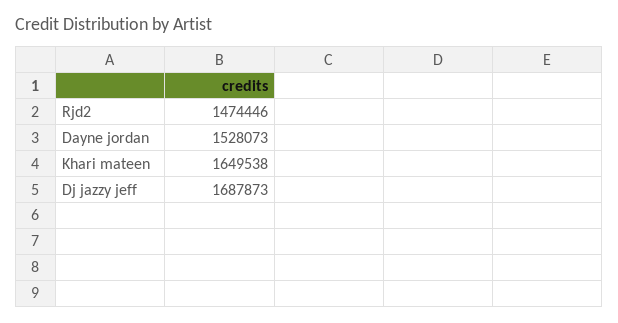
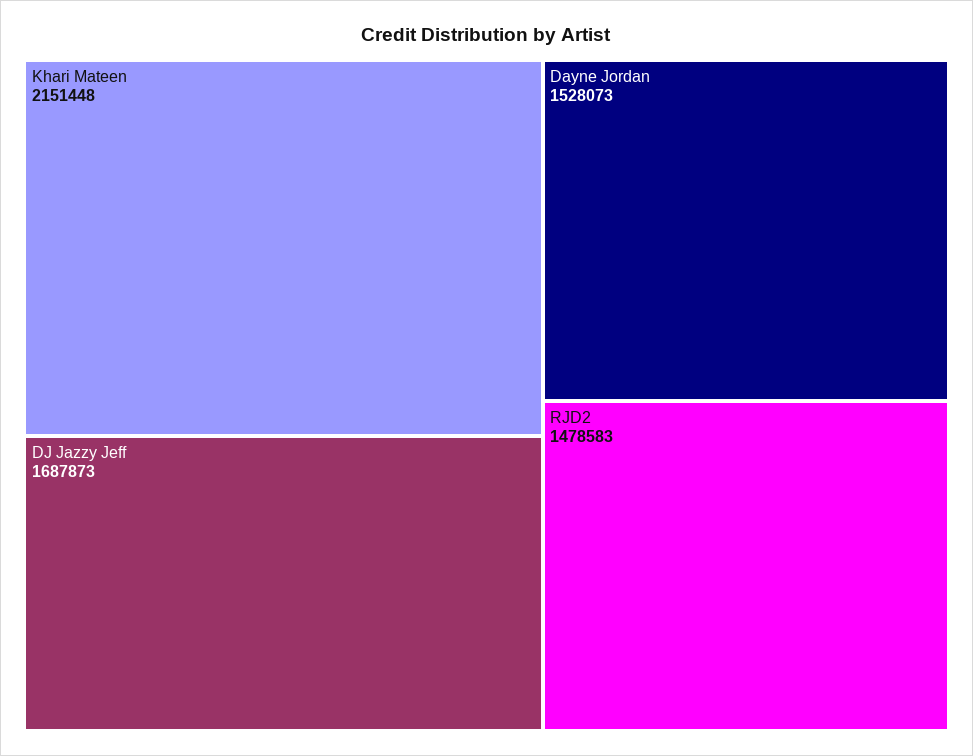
  {
-   "Rjd2": 1474446,
+   "Rjd2": 1478583,
    "Dayne jordan": 1528073,
-   "Khari mateen": 1649538,
+   "Khari mateen": 2151448,
    "Dj jazzy jeff": 1687873
  }

